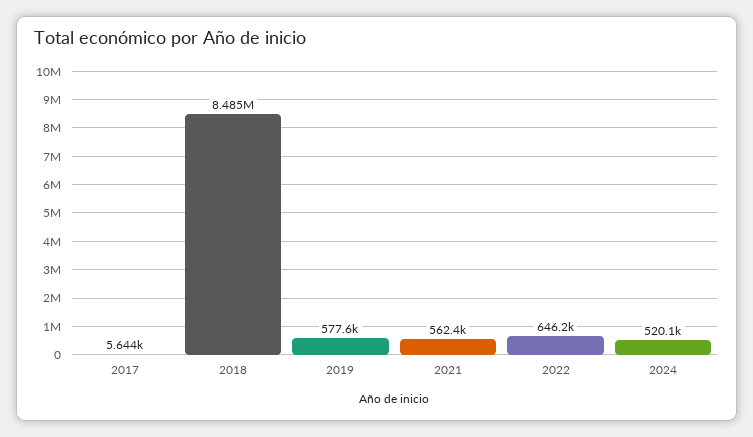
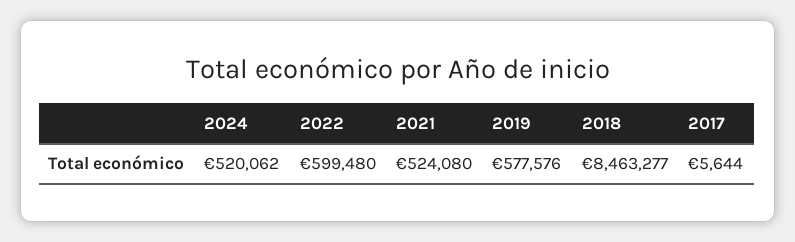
  {
    "2017": 5644,
-   "2018": 8485000,
+   "2018": 8463277,
    "2019": 577576,
-   "2021": 562400,
+   "2021": 524080,
-   "2022": 646200,
+   "2022": 599480,
    "2024": 520062
  }

